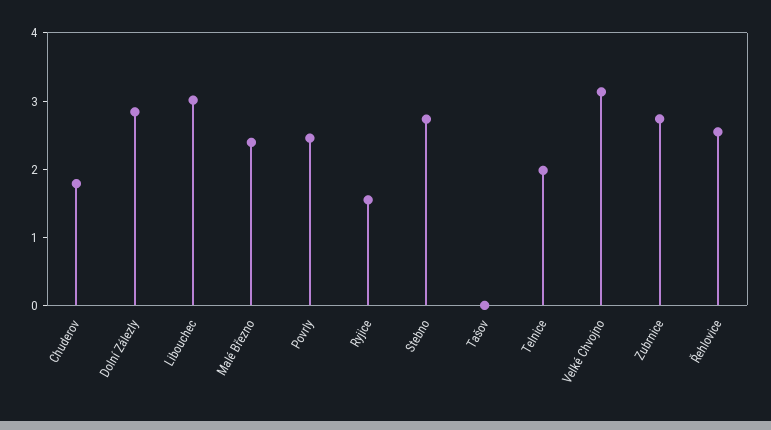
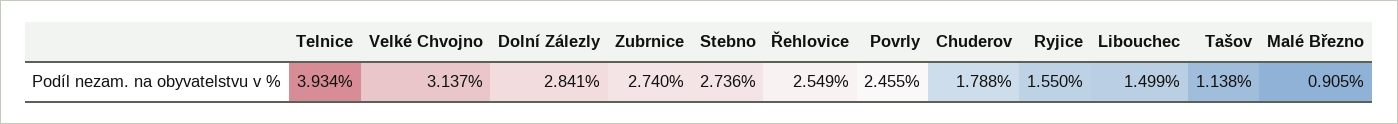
  {
    "Chuderov": 1.788,
    "Dolní Zálezly": 2.841,
-   "Libouchec": 3,
+   "Libouchec": 1.499,
-   "Malé Březno": 2.4,
+   "Malé Březno": 0.905,
    "Povrly": 2.455,
    "Ryjice": 1.55,
    "Stebno": 2.736,
-   "Tašov": 0,
+   "Tašov": 1.138,
-   "Telnice": 2,
+   "Telnice": 3.934,
    "Velké Chvojno": 3.137,
    "Zubrnice": 2.74,
    "Řehlovice": 2.549
  }

